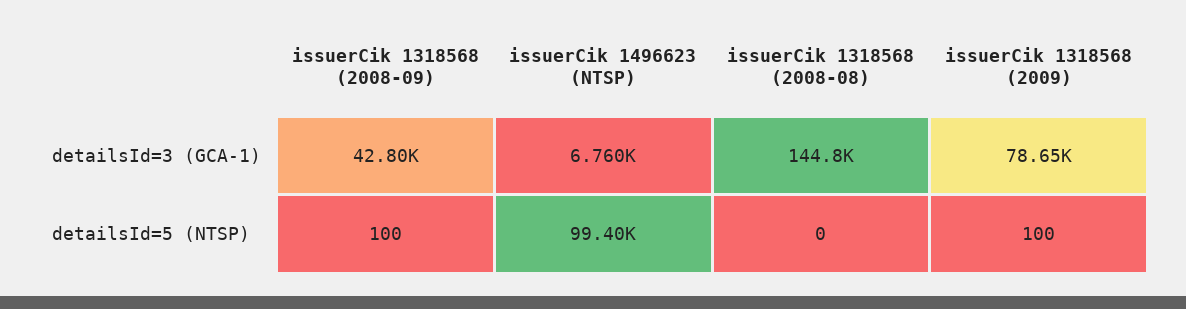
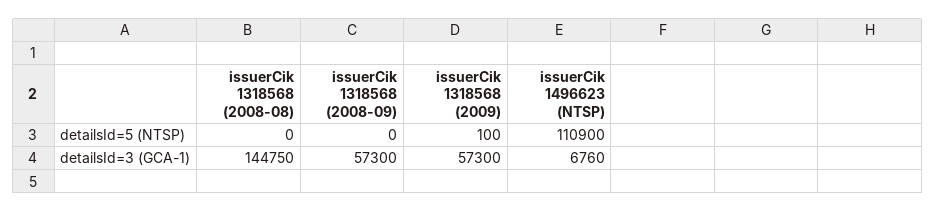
  {
    "issuerCik 1318568 (2008-09)": {
-     "detailsId=3 (GCA-1)": 42800,
+     "detailsId=3 (GCA-1)": 57300,
-     "detailsId=5 (NTSP)": 100
+     "detailsId=5 (NTSP)": 0
    },
    "issuerCik 1496623 (NTSP)": {
      "detailsId=3 (GCA-1)": 6760,
-     "detailsId=5 (NTSP)": 99400
+     "detailsId=5 (NTSP)": 110900
    },
    "issuerCik 1318568 (2008-08)": {
      "detailsId=3 (GCA-1)": 144750,
      "detailsId=5 (NTSP)": 0
    },
    "issuerCik 1318568 (2009)": {
-     "detailsId=3 (GCA-1)": 78650,
+     "detailsId=3 (GCA-1)": 57300,
      "detailsId=5 (NTSP)": 100
    }
  }

